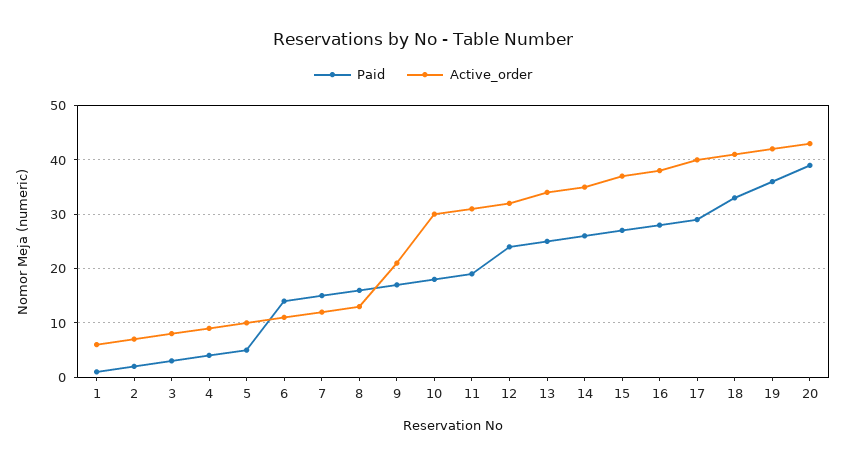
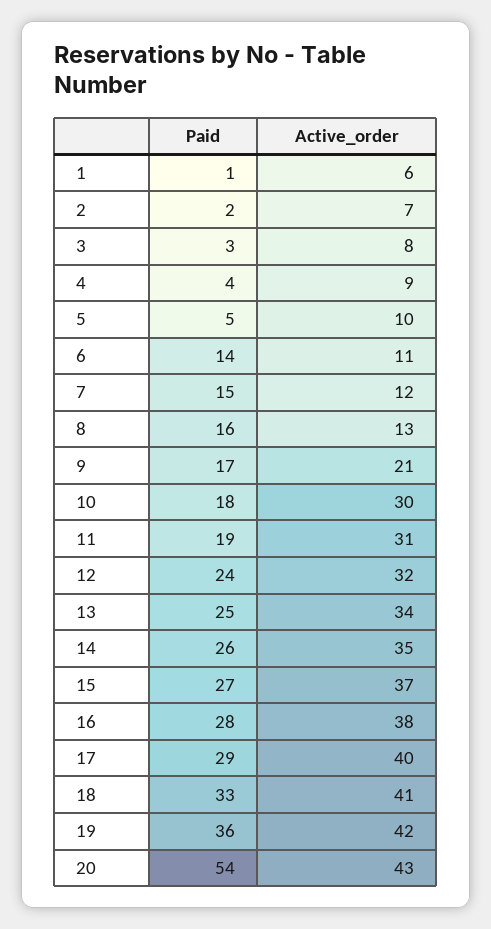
  {
    "Paid": {
      "1": 1,
      "2": 2,
      "3": 3,
      "4": 4,
      "5": 5,
      "6": 14,
      "7": 15,
      "8": 16,
      "9": 17,
      "10": 18,
      "11": 19,
      "12": 24,
      "13": 25,
      "14": 26,
      "15": 27,
      "16": 28,
      "17": 29,
      "18": 33,
      "19": 36,
-     "20": 40
+     "20": 54
    },
    "Active_order": {
      "1": 6,
      "2": 7,
      "3": 8,
      "4": 9,
      "5": 10,
      "6": 11,
      "7": 12,
      "8": 13,
      "9": 21,
      "10": 30,
      "11": 31,
      "12": 32,
      "13": 34,
      "14": 35,
      "15": 37,
      "16": 38,
      "17": 40,
      "18": 41,
      "19": 42,
      "20": 43
    }
  }

